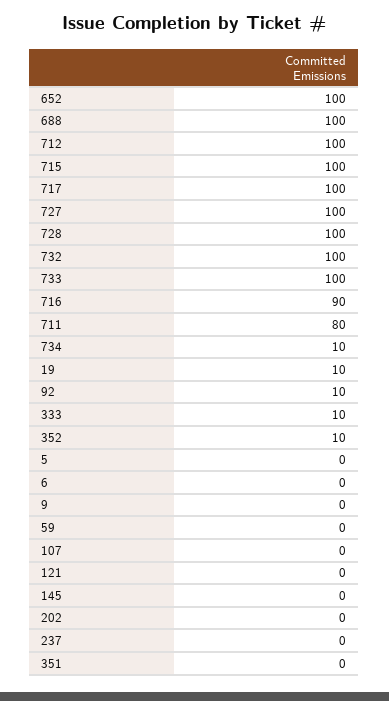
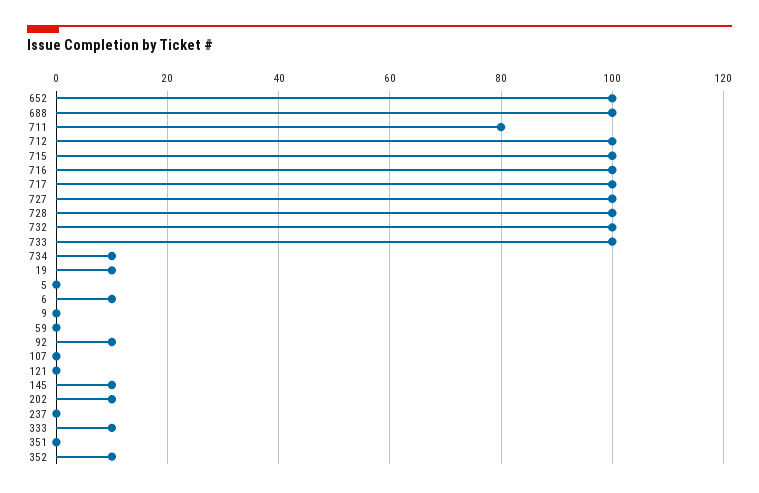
  {
    "652": 100,
    "688": 100,
    "712": 100,
    "715": 100,
    "717": 100,
    "727": 100,
    "728": 100,
    "732": 100,
    "733": 100,
-   "716": 90,
+   "716": 100,
    "711": 80,
    "734": 10,
    "19": 10,
    "92": 10,
    "333": 10,
    "352": 10,
    "5": 0,
-   "6": 0,
+   "6": 10,
    "9": 0,
    "59": 0,
    "107": 0,
    "121": 0,
-   "145": 0,
+   "145": 10,
-   "202": 0,
+   "202": 10,
    "237": 0,
    "351": 0
  }

